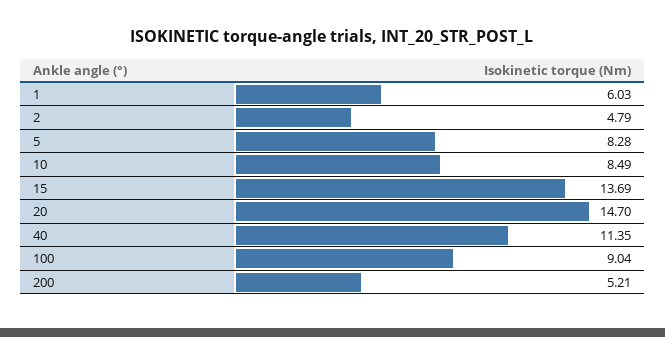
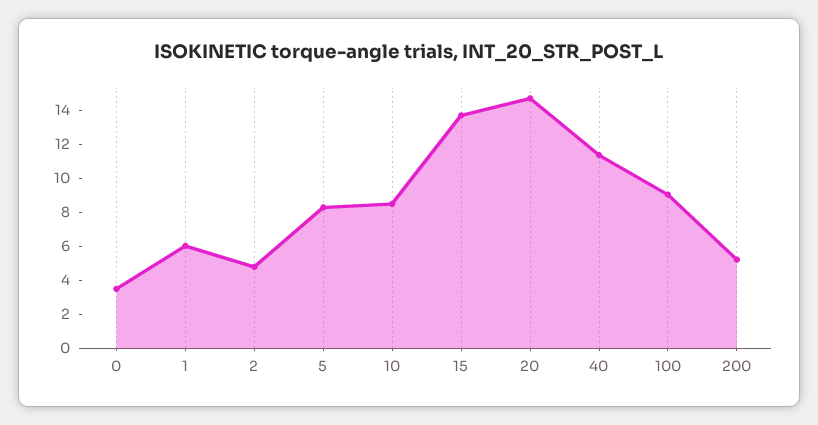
  {
    "1": 6.03,
    "2": 4.79,
    "5": 8.28,
    "10": 8.49,
    "15": 13.69,
    "20": 14.7,
    "40": 11.35,
    "100": 9.04,
-   "200": 5.21
+   "200": 5.21,
+   "0": 3.5
  }

